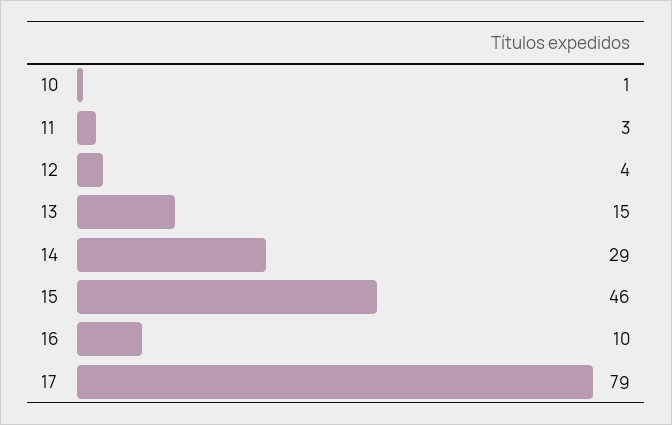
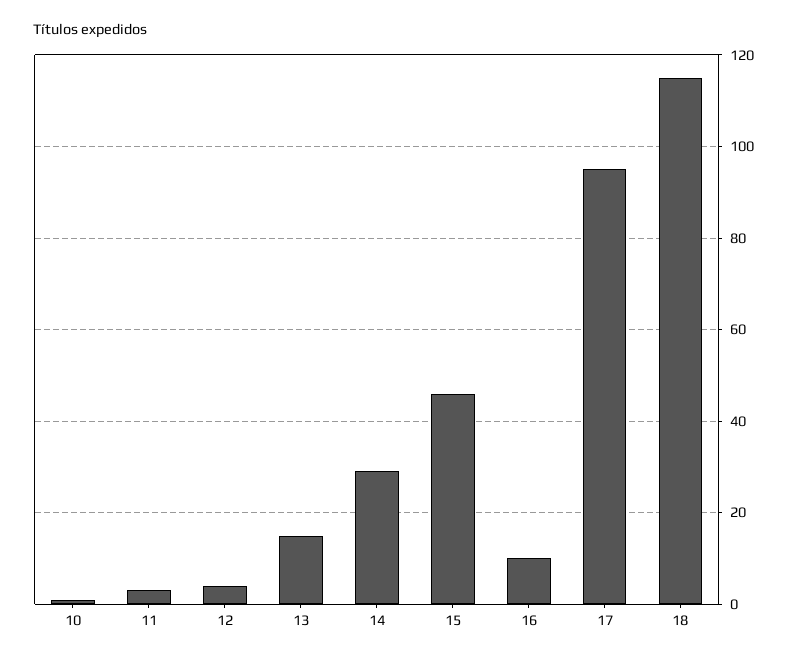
  {
    "10": 1,
    "11": 3,
    "12": 4,
    "13": 15,
    "14": 29,
    "15": 46,
    "16": 10,
-   "17": 79
+   "17": 95,
+   "18": 115
  }

